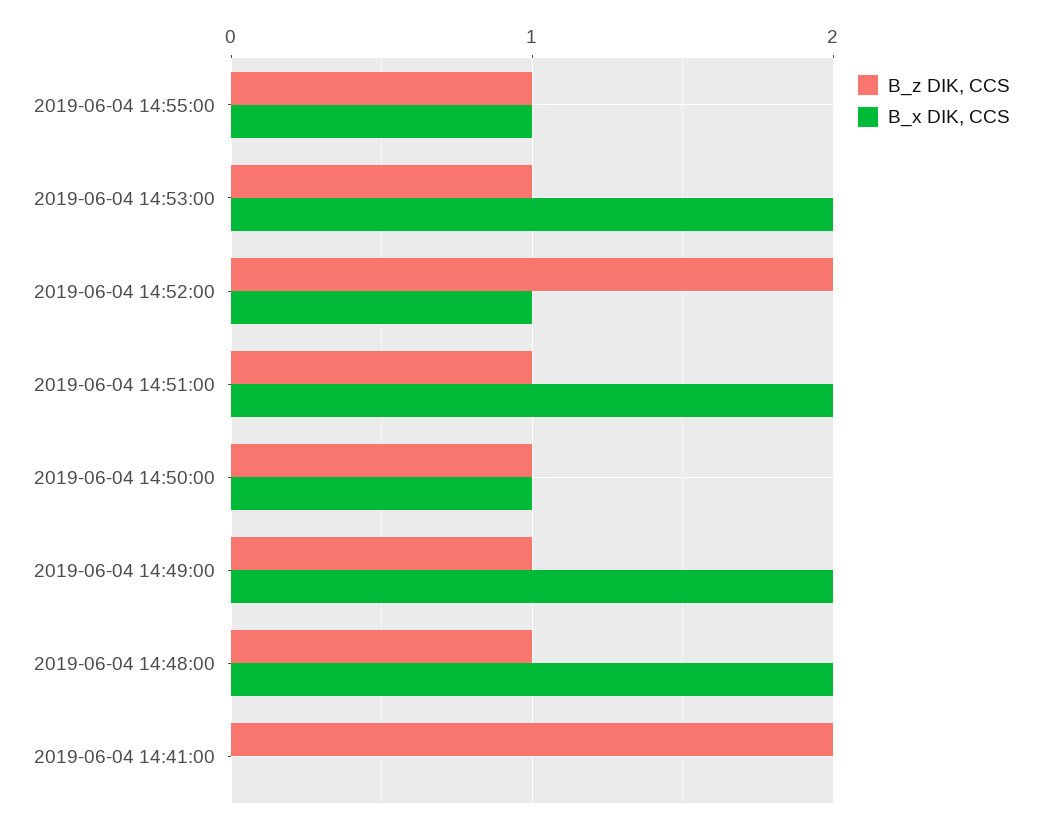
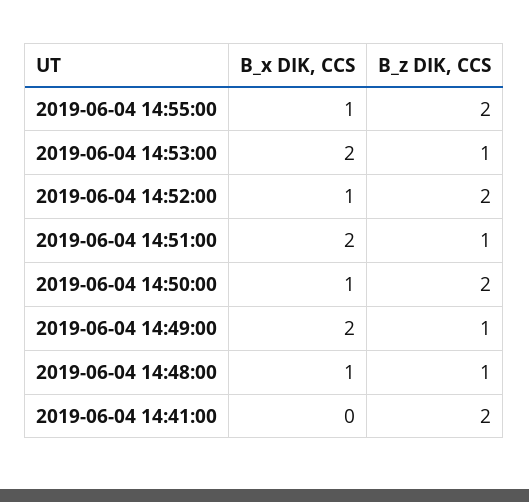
  {
    "B_z DIK, CCS": {
-     "2019-06-04 14:55:00": 1,
+     "2019-06-04 14:55:00": 2,
      "2019-06-04 14:53:00": 1,
      "2019-06-04 14:52:00": 2,
      "2019-06-04 14:51:00": 1,
-     "2019-06-04 14:50:00": 1,
+     "2019-06-04 14:50:00": 2,
      "2019-06-04 14:49:00": 1,
      "2019-06-04 14:48:00": 1,
      "2019-06-04 14:41:00": 2
    },
    "B_x DIK, CCS": {
      "2019-06-04 14:55:00": 1,
      "2019-06-04 14:53:00": 2,
      "2019-06-04 14:52:00": 1,
      "2019-06-04 14:51:00": 2,
      "2019-06-04 14:50:00": 1,
      "2019-06-04 14:49:00": 2,
-     "2019-06-04 14:48:00": 2,
+     "2019-06-04 14:48:00": 1,
      "2019-06-04 14:41:00": 0
    }
  }

